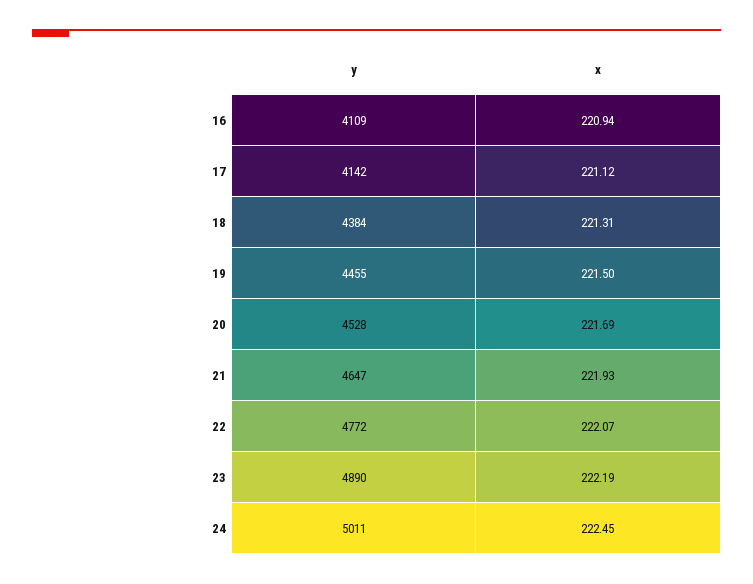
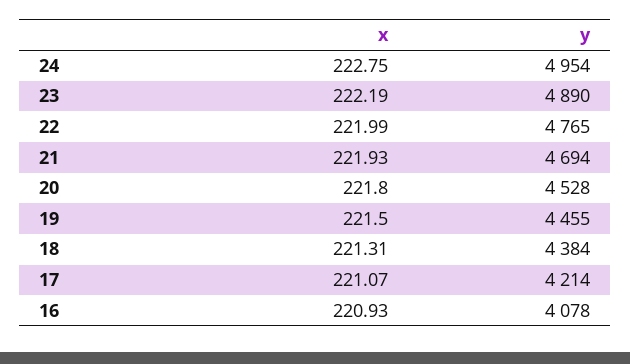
  {
    "y": {
-     "16": 4109,
+     "16": 4078,
-     "17": 4142,
+     "17": 4214,
      "18": 4384,
      "19": 4455,
      "20": 4528,
-     "21": 4647,
+     "21": 4694,
-     "22": 4772,
+     "22": 4765,
      "23": 4890,
-     "24": 5011
+     "24": 4954
    },
    "x": {
-     "16": 220.94,
+     "16": 220.93,
-     "17": 221.12,
+     "17": 221.07,
      "18": 221.31,
      "19": 221.5,
-     "20": 221.69,
+     "20": 221.8,
      "21": 221.93,
-     "22": 222.07,
+     "22": 221.99,
      "23": 222.19,
-     "24": 222.45
+     "24": 222.75
    }
  }

